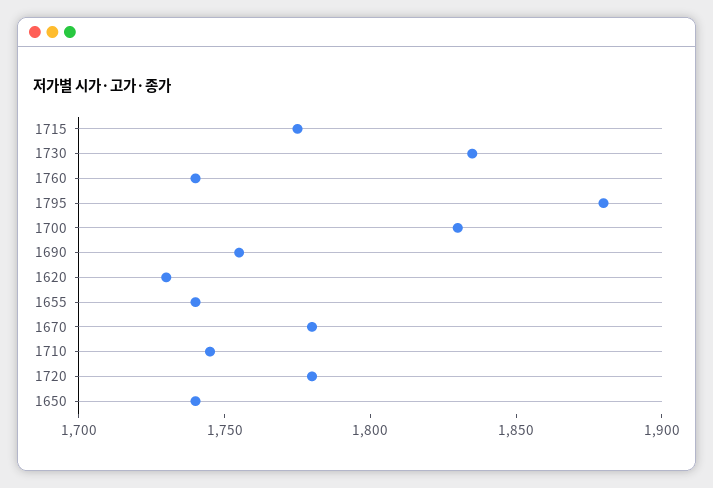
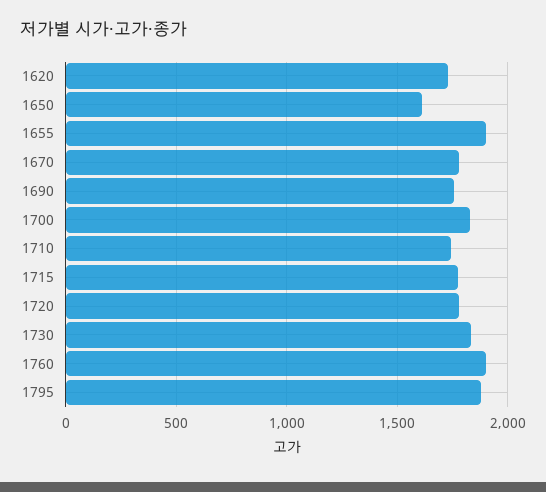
  {
    "1715": 1780,
    "1730": 1840,
-   "1760": 1740,
+   "1760": 1900,
    "1795": 1880,
    "1700": 1830,
    "1690": 1760,
    "1620": 1730,
-   "1655": 1740,
+   "1655": 1900,
    "1670": 1780,
    "1710": 1750,
    "1720": 1780,
-   "1650": 1740
+   "1650": 1600
  }

